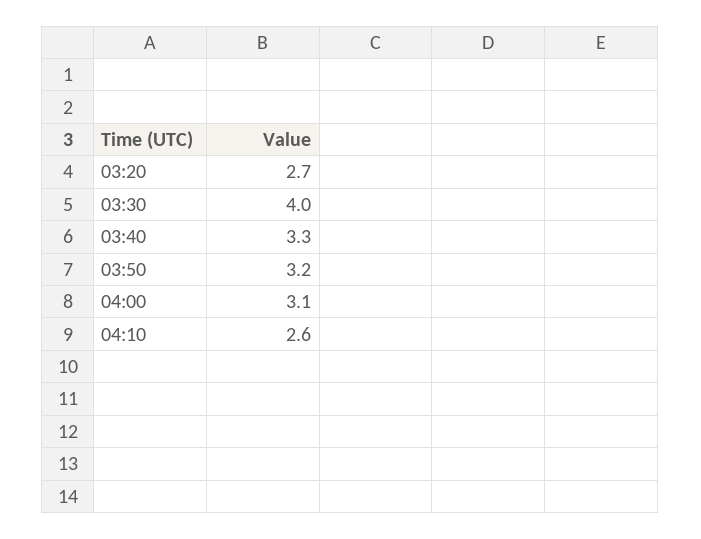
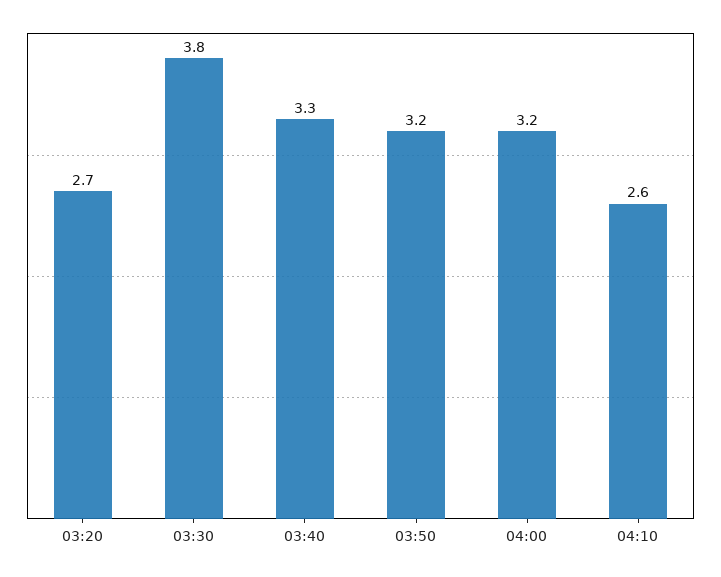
  {
    "03:20": 2.7,
-   "03:30": 4,
+   "03:30": 3.8,
    "03:40": 3.3,
    "03:50": 3.2,
-   "04:00": 3.1,
+   "04:00": 3.2,
    "04:10": 2.6
  }

